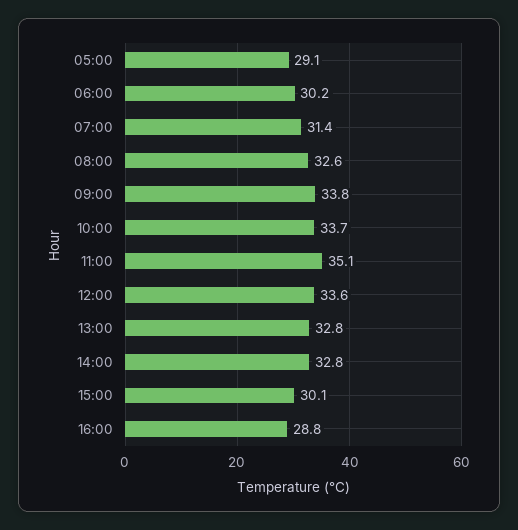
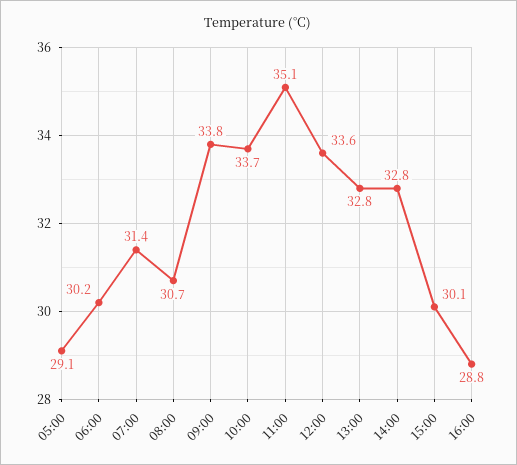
  {
    "05:00": 29.1,
    "06:00": 30.2,
    "07:00": 31.4,
-   "08:00": 32.6,
+   "08:00": 30.7,
    "09:00": 33.8,
    "10:00": 33.7,
    "11:00": 35.1,
    "12:00": 33.6,
    "13:00": 32.8,
    "14:00": 32.8,
    "15:00": 30.1,
    "16:00": 28.8
  }

